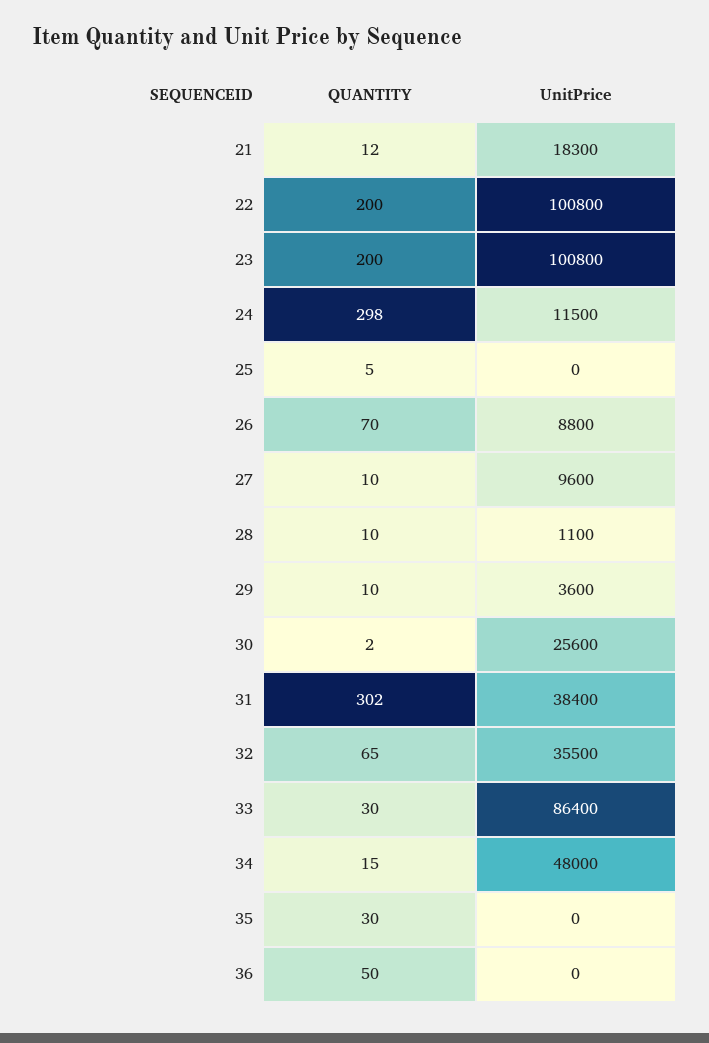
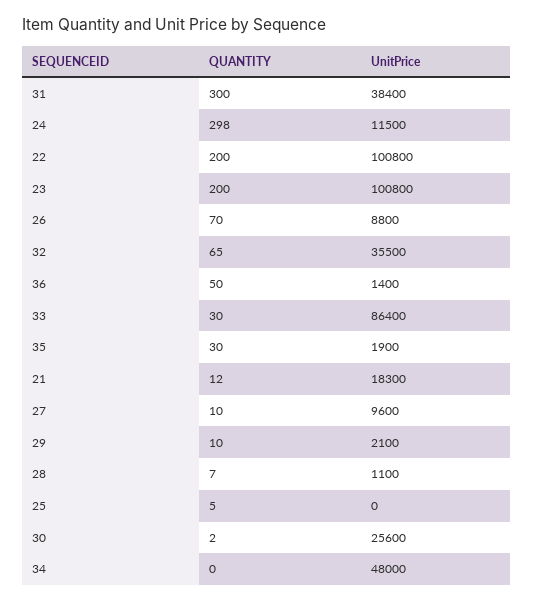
  {
    "QUANTITY": {
      "21": 12,
      "22": 200,
      "23": 200,
      "24": 298,
      "25": 5,
      "26": 70,
      "27": 10,
-     "28": 10,
+     "28": 7,
      "29": 10,
      "30": 2,
-     "31": 302,
+     "31": 300,
      "32": 65,
      "33": 30,
-     "34": 15,
+     "34": 0,
      "35": 30,
      "36": 50
    },
    "UnitPrice": {
      "21": 18300,
      "22": 100800,
      "23": 100800,
      "24": 11500,
      "25": 0,
      "26": 8800,
      "27": 9600,
      "28": 1100,
-     "29": 3600,
+     "29": 2100,
      "30": 25600,
      "31": 38400,
      "32": 35500,
      "33": 86400,
      "34": 48000,
-     "35": 0,
+     "35": 1900,
-     "36": 0
+     "36": 1400
    }
  }

